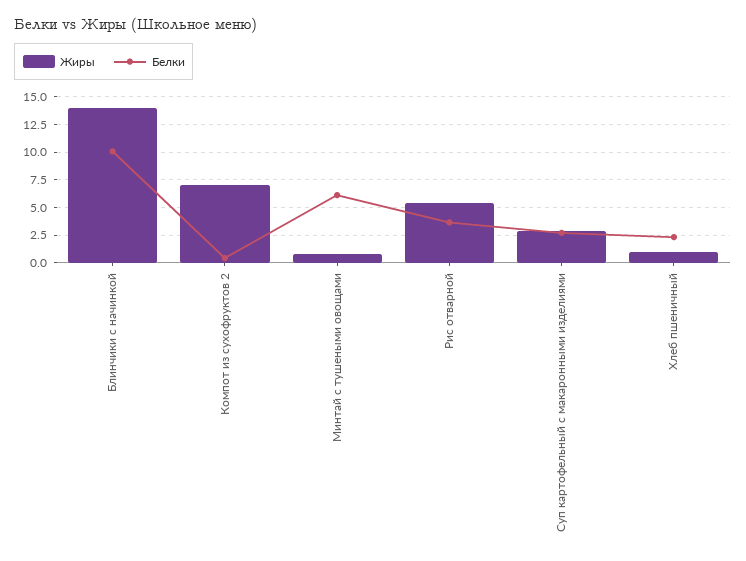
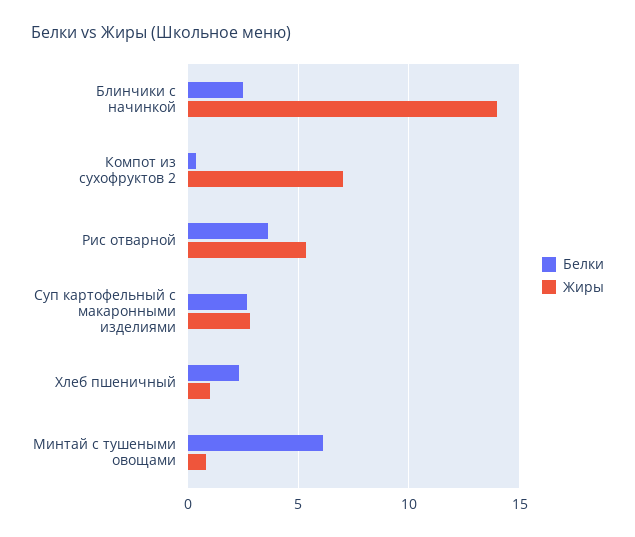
  {
    "Жиры": {
      "Блинчики с начинкой": 14,
      "Компот из сухофруктов 2": 7,
      "Минтай с тушеными овощами": 1,
      "Рис отварной": 5.5,
      "Суп картофельный с макаронными изделиями": 3,
      "Хлеб пшеничный": 1
    },
    "Белки": {
-     "Блинчики с начинкой": 10,
+     "Блинчики с начинкой": 2.5,
      "Компот из сухофруктов 2": 0.5,
      "Минтай с тушеными овощами": 6,
      "Рис отварной": 3.5,
      "Суп картофельный с макаронными изделиями": 2.5,
      "Хлеб пшеничный": 2.5
    }
  }

